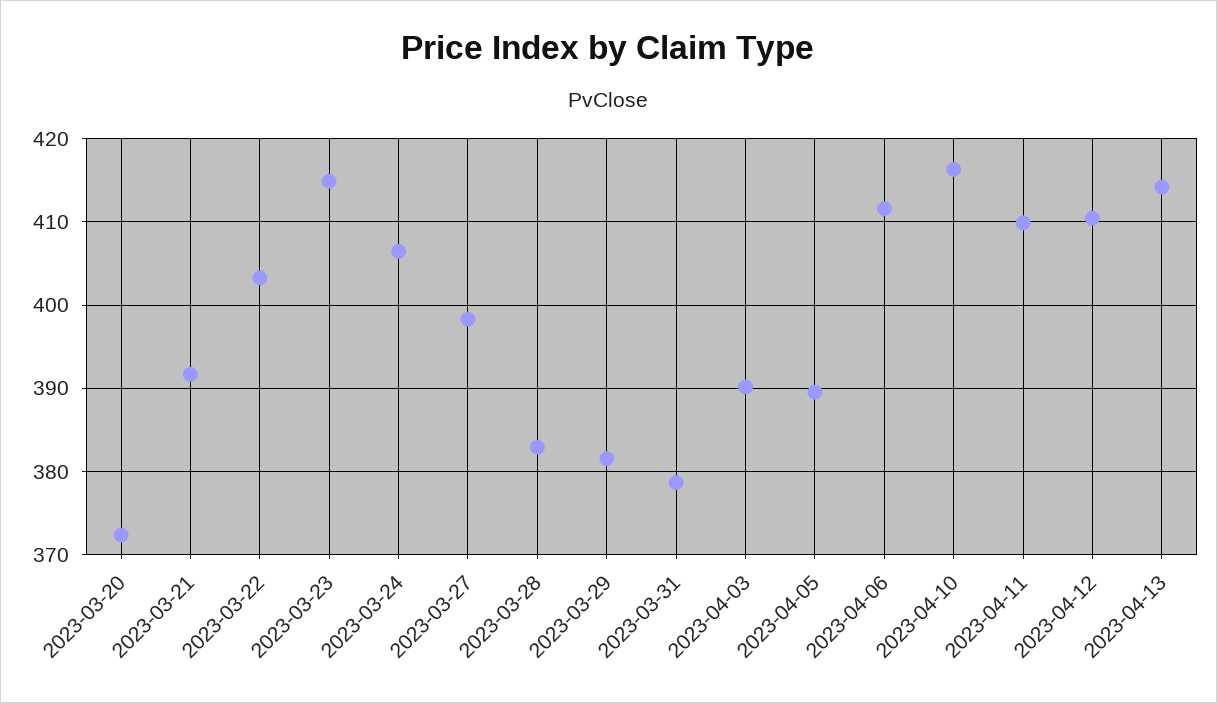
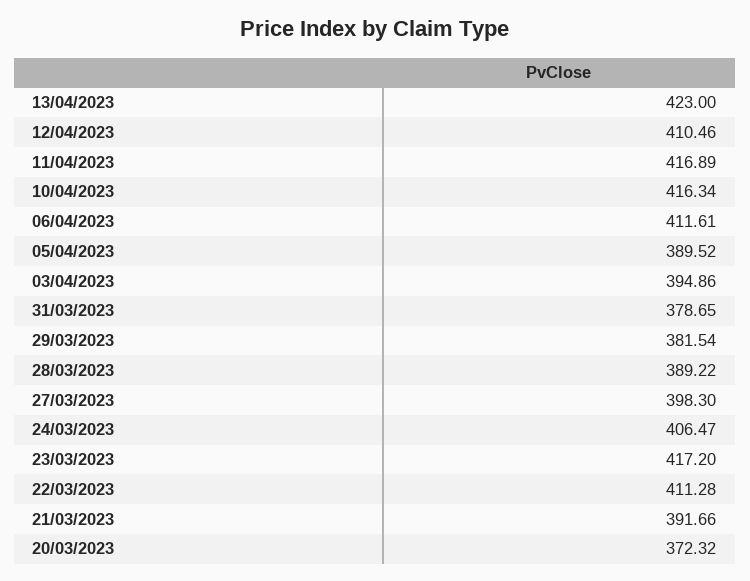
  {
    "2023-03-20": 372.32,
    "2023-03-21": 391.66,
-   "2023-03-22": 403,
+   "2023-03-22": 411.28,
-   "2023-03-23": 415,
+   "2023-03-23": 417.2,
    "2023-03-24": 406.47,
    "2023-03-27": 398.3,
-   "2023-03-28": 383,
+   "2023-03-28": 389.22,
    "2023-03-29": 381.54,
    "2023-03-31": 378.65,
-   "2023-04-03": 390,
+   "2023-04-03": 394.86,
    "2023-04-05": 389.52,
    "2023-04-06": 411.61,
    "2023-04-10": 416.34,
-   "2023-04-11": 410,
+   "2023-04-11": 416.89,
    "2023-04-12": 410.46,
-   "2023-04-13": 414
+   "2023-04-13": 423
  }

